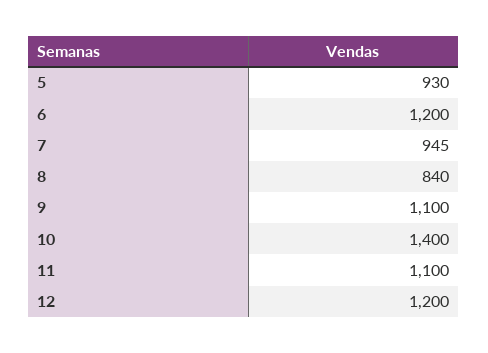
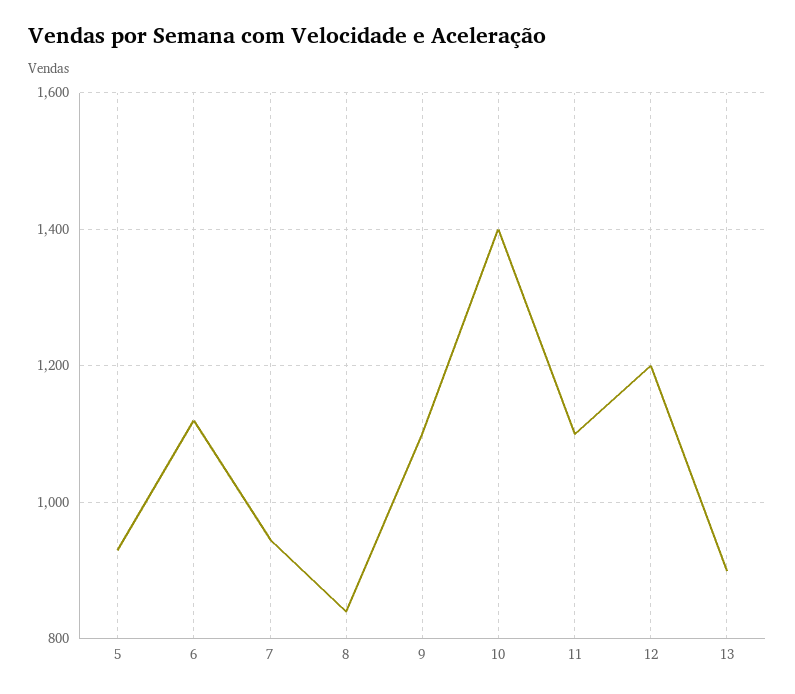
  {
    "5": 930,
-   "6": 1200,
+   "6": 1120,
    "7": 945,
    "8": 840,
    "9": 1100,
    "10": 1400,
    "11": 1100,
-   "12": 1200
+   "12": 1200,
+   "13": 900
  }

